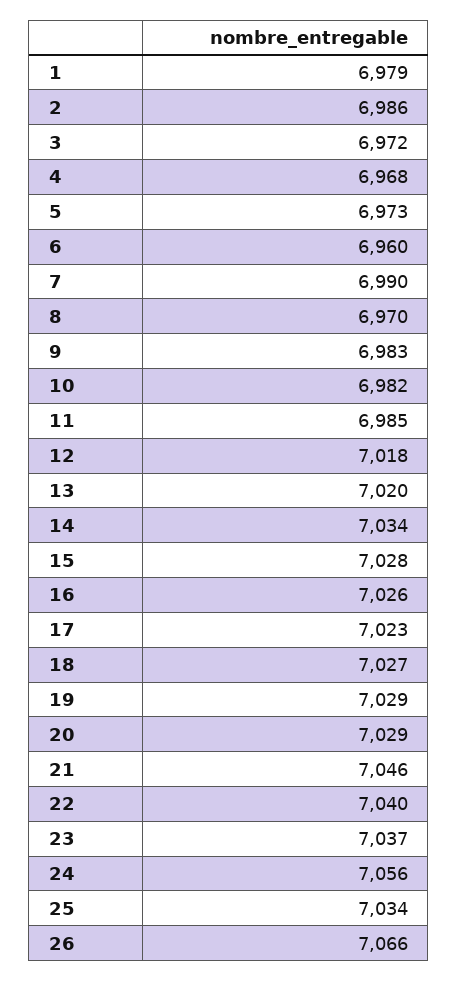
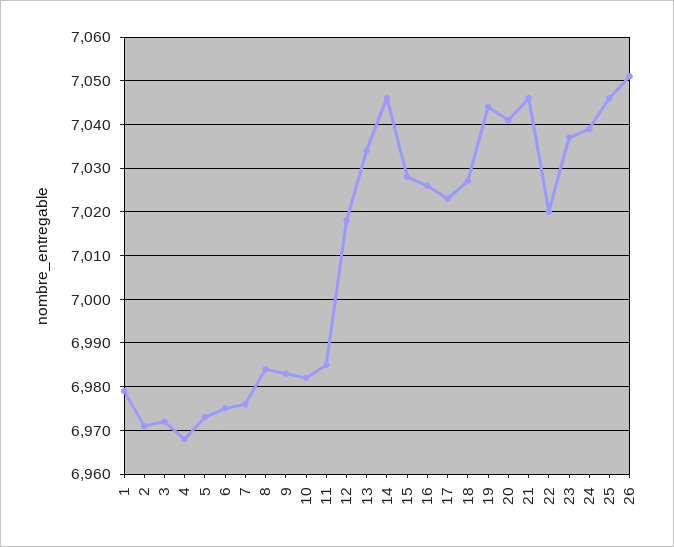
  {
    "1": 6979,
-   "2": 6986,
+   "2": 6970,
    "3": 6972,
    "4": 6968,
    "5": 6973,
-   "6": 6960,
+   "6": 6975,
-   "7": 6990,
+   "7": 6975,
-   "8": 6970,
+   "8": 6985,
    "9": 6983,
    "10": 6982,
    "11": 6985,
    "12": 7018,
-   "13": 7020,
+   "13": 7035,
-   "14": 7034,
+   "14": 7045,
    "15": 7028,
    "16": 7026,
    "17": 7023,
    "18": 7027,
-   "19": 7029,
+   "19": 7045,
-   "20": 7029,
+   "20": 7040,
    "21": 7046,
-   "22": 7040,
+   "22": 7020,
    "23": 7037,
-   "24": 7056,
+   "24": 7040,
-   "25": 7034,
+   "25": 7045,
-   "26": 7066
+   "26": 7050
  }

